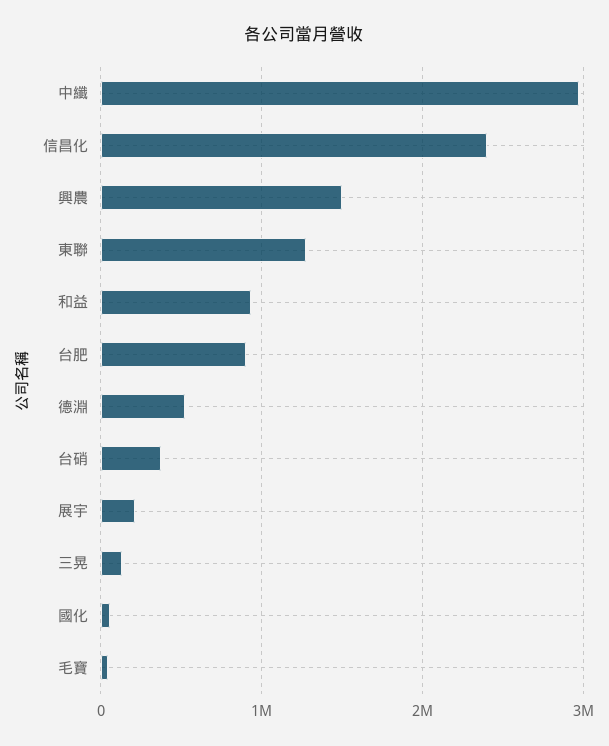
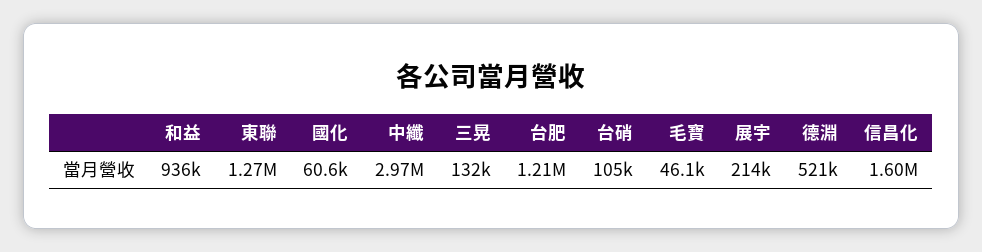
  {
    "中纖": 2970000,
-   "信昌化": 2400000,
+   "信昌化": 1600000,
-   "興農": 1500000,
    "東聯": 1270000,
    "和益": 936000,
-   "台肥": 900000,
+   "台肥": 1210000,
    "德淵": 521000,
-   "台硝": 400000,
+   "台硝": 105000,
    "展宇": 214000,
    "三晃": 132000,
    "國化": 60600,
    "毛寶": 46100
  }

